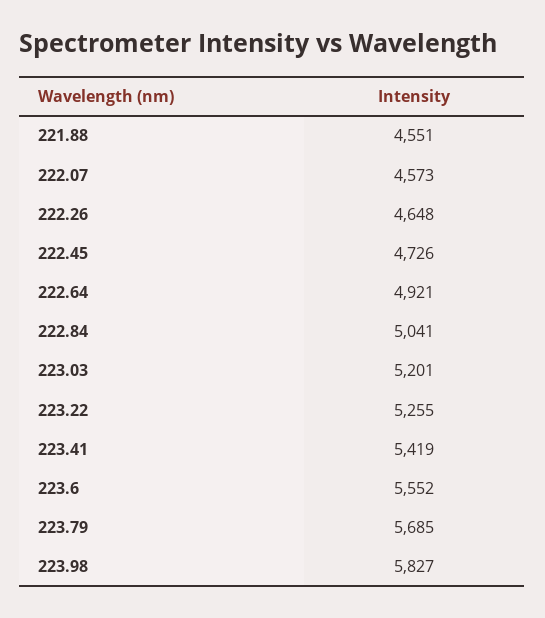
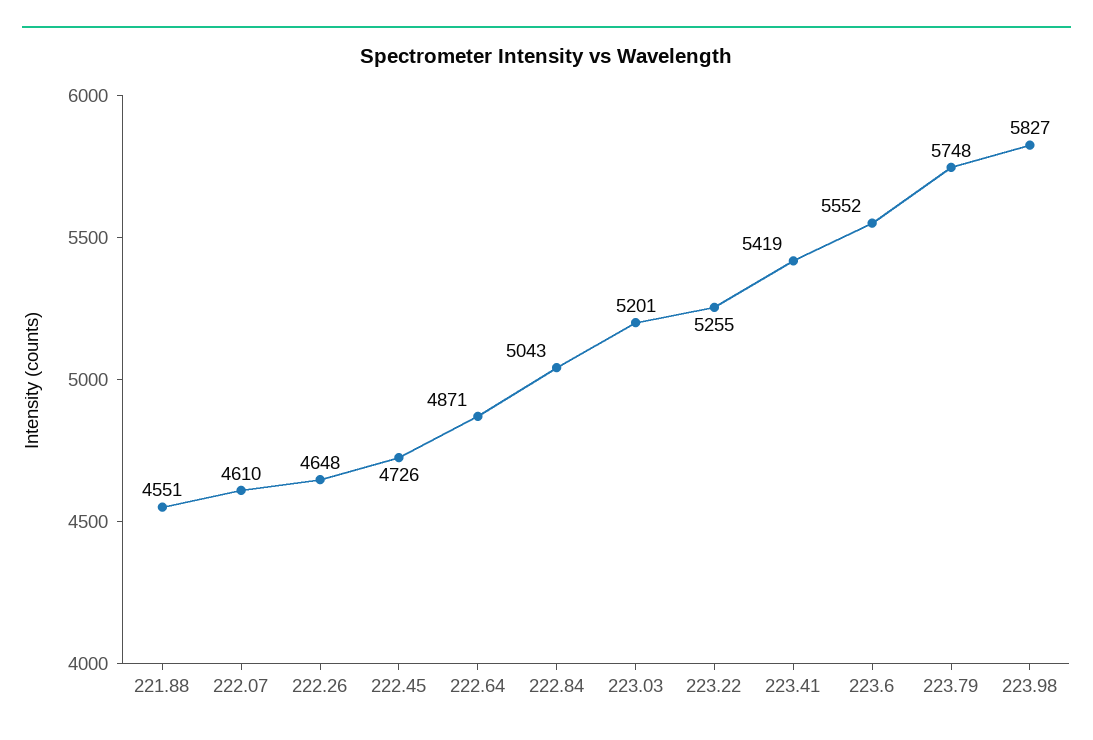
  {
    "221.88": 4551,
-   "222.07": 4573,
+   "222.07": 4610,
    "222.26": 4648,
    "222.45": 4726,
-   "222.64": 4921,
+   "222.64": 4871,
-   "222.84": 5041,
+   "222.84": 5043,
    "223.03": 5201,
    "223.22": 5255,
    "223.41": 5419,
    "223.6": 5552,
-   "223.79": 5685,
+   "223.79": 5748,
    "223.98": 5827
  }

